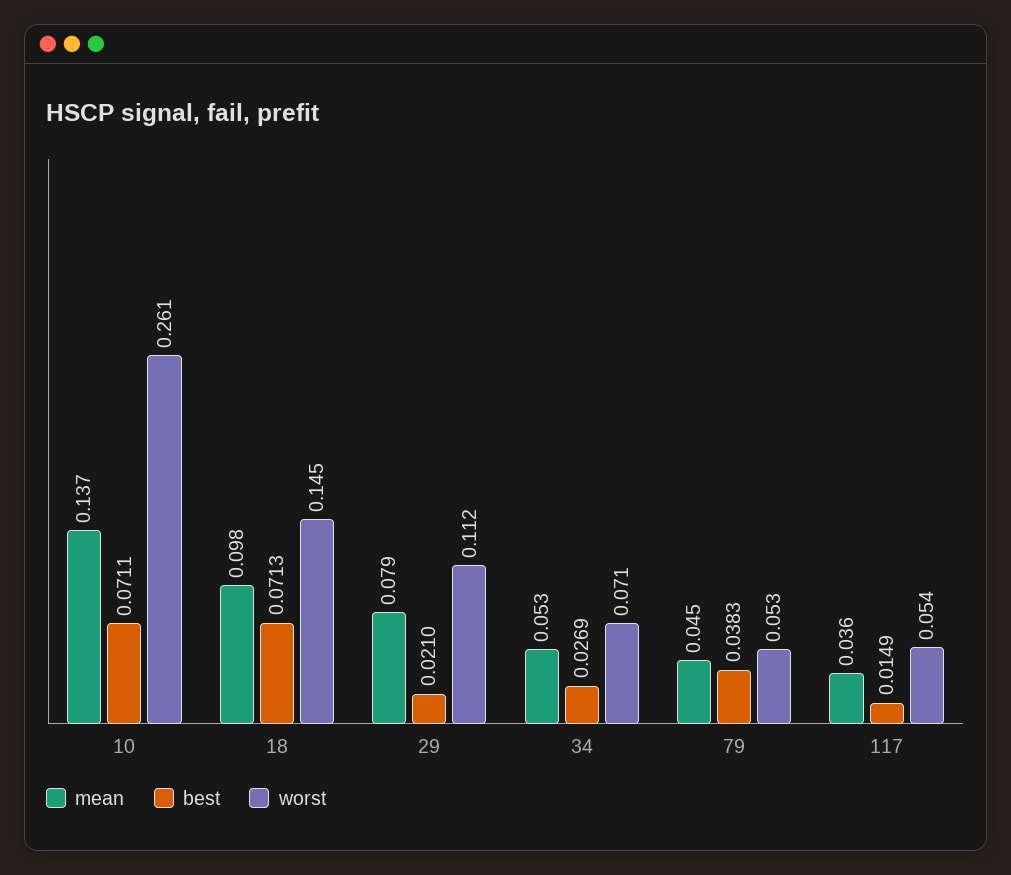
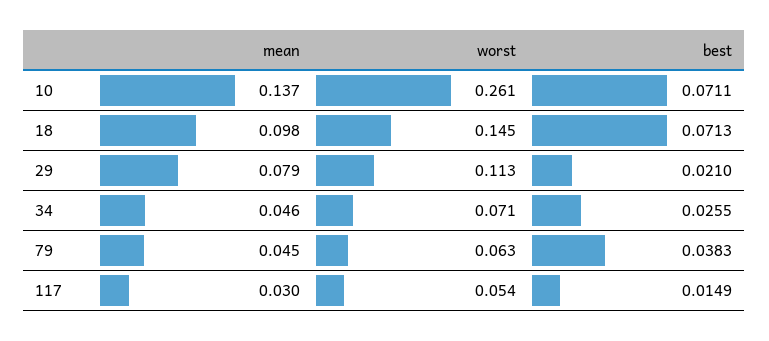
  {
    "mean": {
      "10": 0.137,
      "18": 0.098,
      "29": 0.079,
-     "34": 0.053,
+     "34": 0.046,
      "79": 0.045,
-     "117": 0.036
+     "117": 0.03
    },
    "best": {
      "10": 0.0711,
      "18": 0.0713,
      "29": 0.021,
-     "34": 0.0269,
+     "34": 0.0255,
      "79": 0.0383,
      "117": 0.0149
    },
    "worst": {
      "10": 0.261,
      "18": 0.145,
-     "29": 0.112,
+     "29": 0.113,
      "34": 0.071,
-     "79": 0.053,
+     "79": 0.063,
      "117": 0.054
    }
  }

